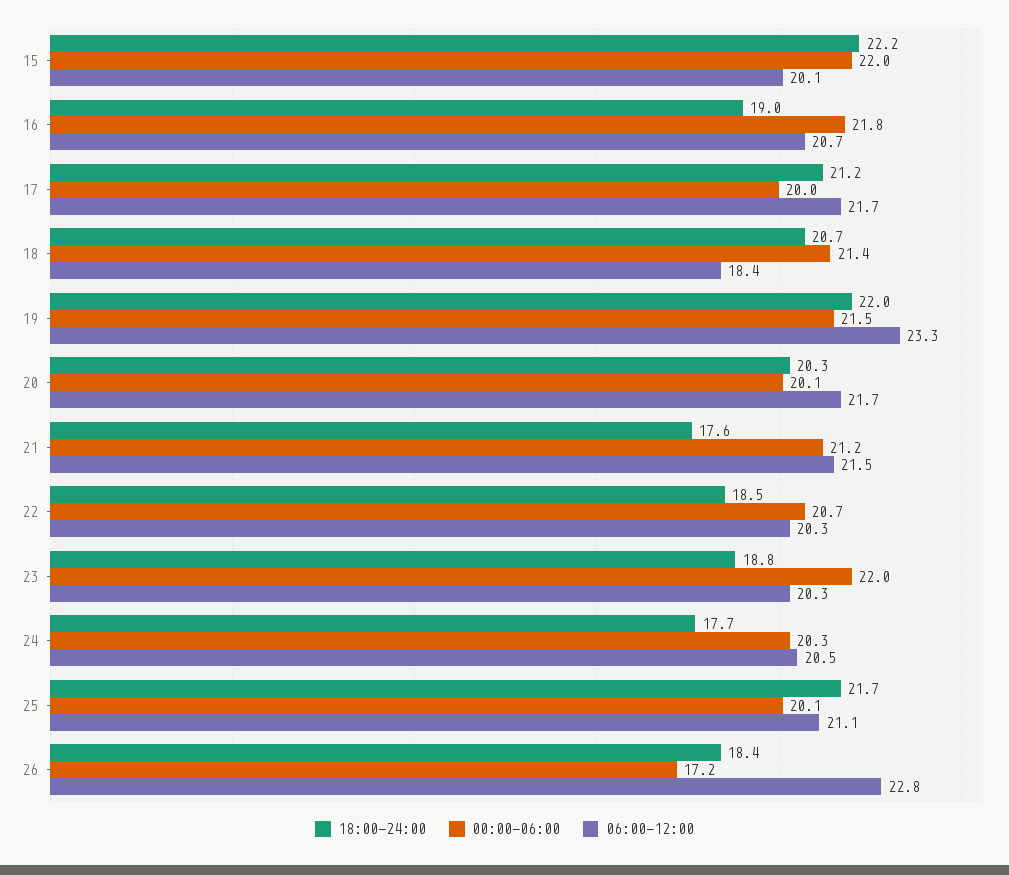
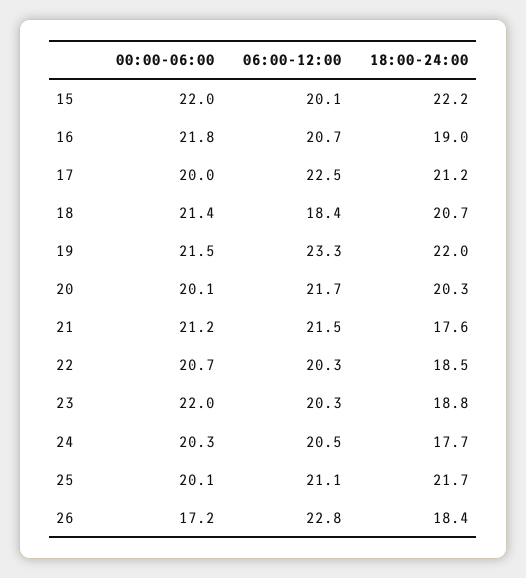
  {
    "18:00-24:00": {
      "15": 22.2,
      "16": 19,
      "17": 21.2,
      "18": 20.7,
      "19": 22,
      "20": 20.3,
      "21": 17.6,
      "22": 18.5,
      "23": 18.8,
      "24": 17.7,
      "25": 21.7,
      "26": 18.4
    },
    "00:00-06:00": {
      "15": 22,
      "16": 21.8,
      "17": 20,
      "18": 21.4,
      "19": 21.5,
      "20": 20.1,
      "21": 21.2,
      "22": 20.7,
      "23": 22,
      "24": 20.3,
      "25": 20.1,
      "26": 17.2
    },
    "06:00-12:00": {
      "15": 20.1,
      "16": 20.7,
-     "17": 21.7,
+     "17": 22.5,
      "18": 18.4,
      "19": 23.3,
      "20": 21.7,
      "21": 21.5,
      "22": 20.3,
      "23": 20.3,
      "24": 20.5,
      "25": 21.1,
      "26": 22.8
    }
  }

